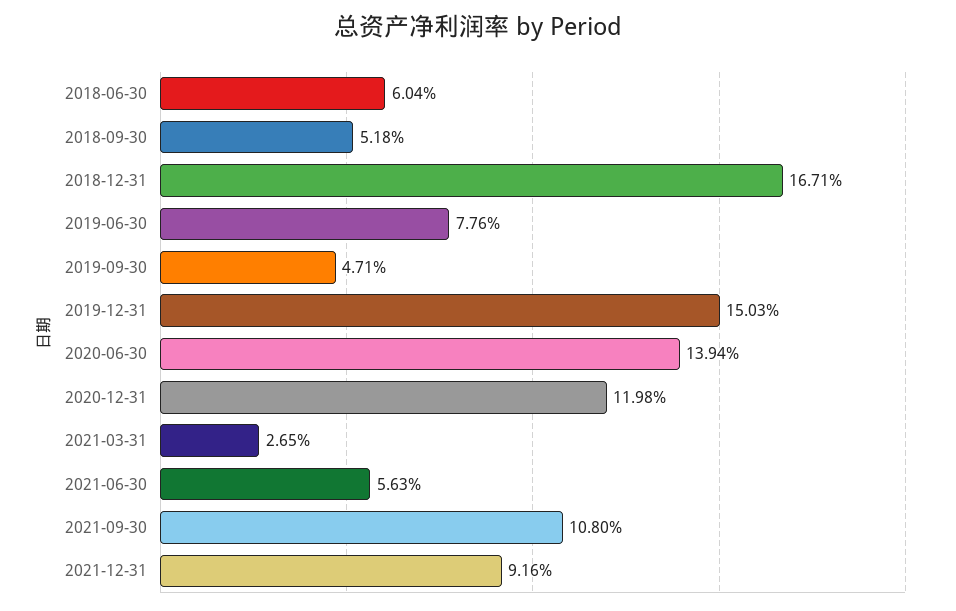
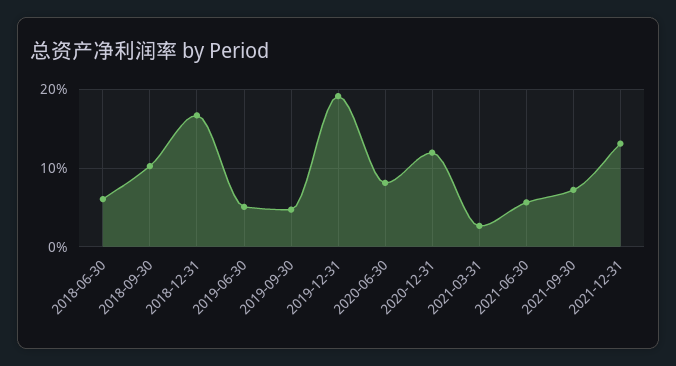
  {
    "2018-06-30": 6.04,
-   "2018-09-30": 5.18,
+   "2018-09-30": 10,
    "2018-12-31": 16.71,
-   "2019-06-30": 7.76,
+   "2019-06-30": 5,
    "2019-09-30": 4.71,
-   "2019-12-31": 15.03,
+   "2019-12-31": 19,
-   "2020-06-30": 13.94,
+   "2020-06-30": 8,
    "2020-12-31": 11.98,
    "2021-03-31": 2.65,
    "2021-06-30": 5.63,
-   "2021-09-30": 10.8,
+   "2021-09-30": 7,
-   "2021-12-31": 9.16
+   "2021-12-31": 13
  }

